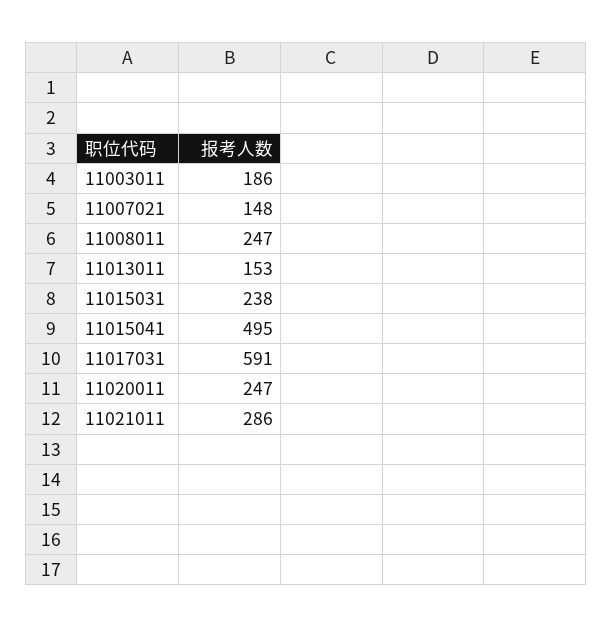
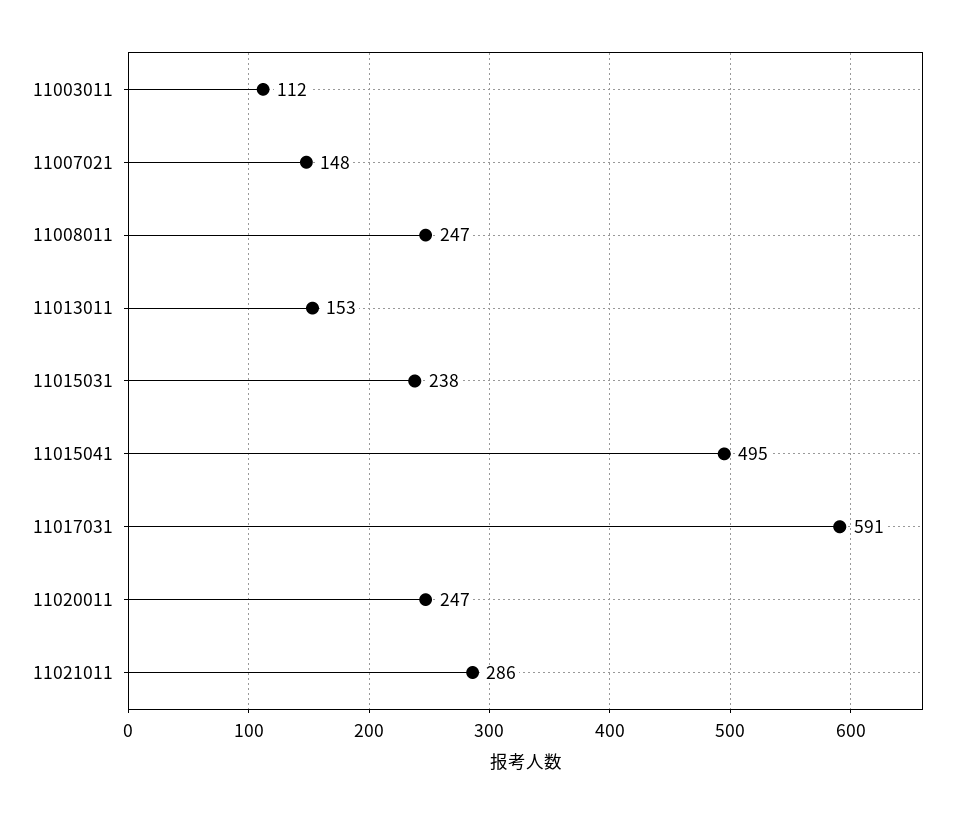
  {
-   "11003011": 186,
+   "11003011": 112,
    "11007021": 148,
    "11008011": 247,
    "11013011": 153,
    "11015031": 238,
    "11015041": 495,
    "11017031": 591,
    "11020011": 247,
    "11021011": 286
  }

